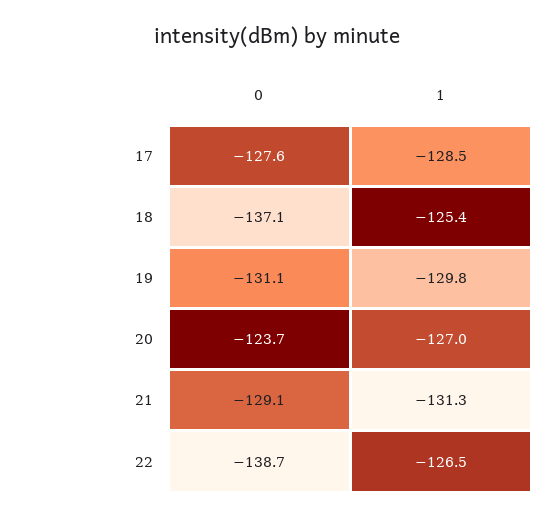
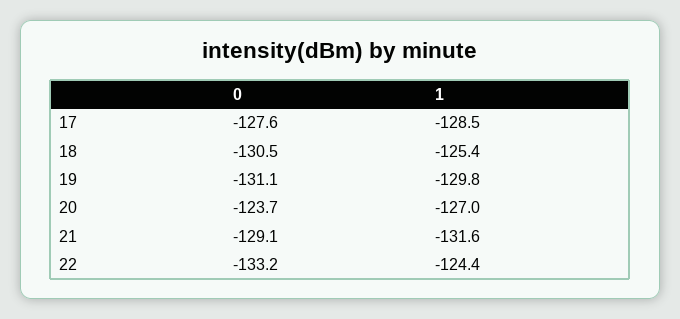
  {
    "0": {
      "17": -127.6,
-     "18": -137.1,
+     "18": -130.5,
      "19": -131.1,
      "20": -123.7,
      "21": -129.1,
-     "22": -138.7
+     "22": -133.2
    },
    "1": {
      "17": -128.5,
      "18": -125.4,
      "19": -129.8,
      "20": -127,
-     "21": -131.3,
+     "21": -131.6,
-     "22": -126.5
+     "22": -124.4
    }
  }

